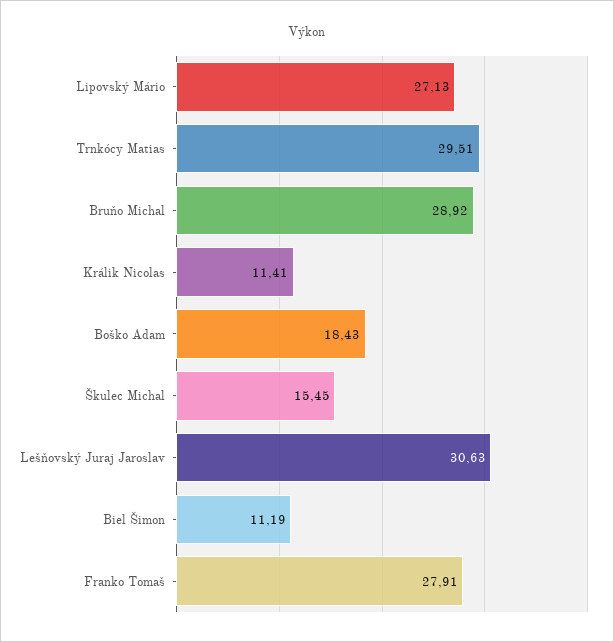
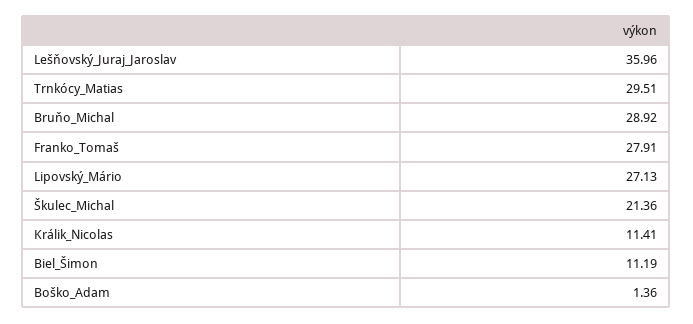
  {
    "Lipovský Mário": 27.13,
    "Trnkócy Matias": 29.51,
    "Bruňo Michal": 28.92,
    "Králik Nicolas": 11.41,
-   "Boško Adam": 18.43,
+   "Boško Adam": 1.36,
-   "Škulec Michal": 15.45,
+   "Škulec Michal": 21.36,
-   "Lešňovský Juraj Jaroslav": 30.63,
+   "Lešňovský Juraj Jaroslav": 35.96,
    "Biel Šimon": 11.19,
    "Franko Tomaš": 27.91
  }

